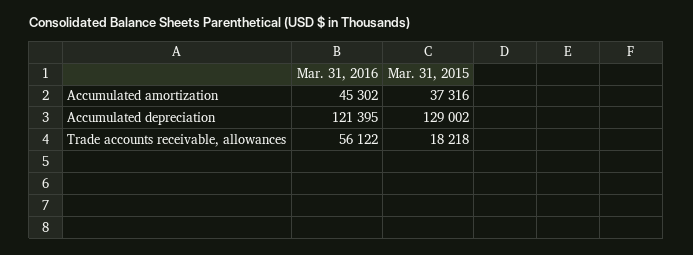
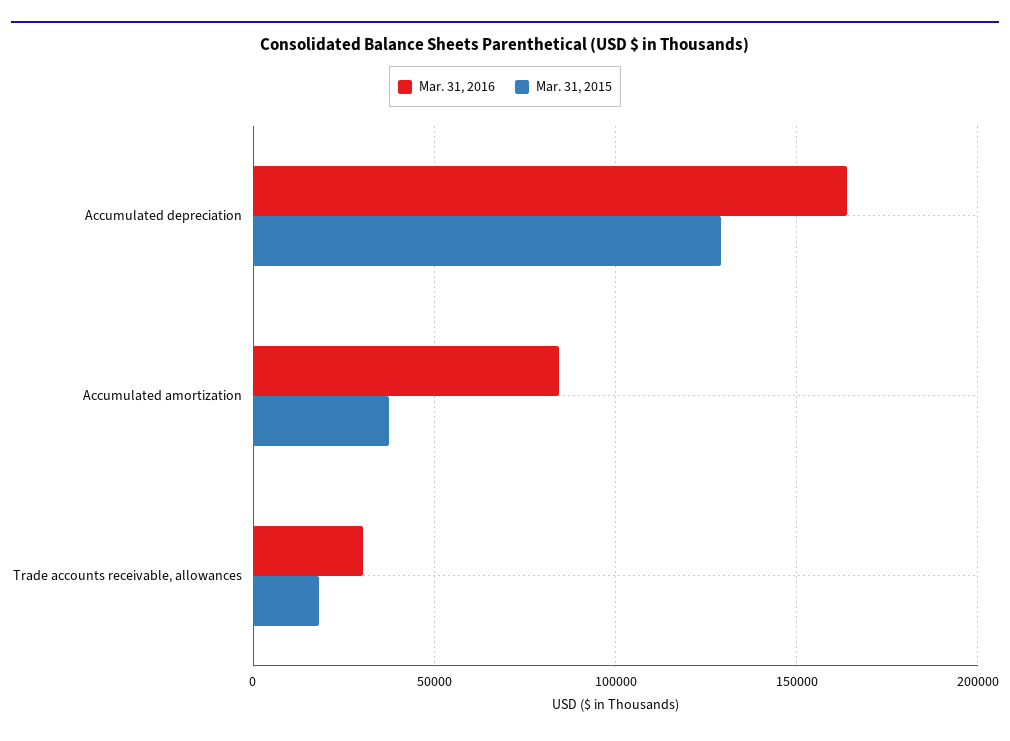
  {
    "Mar. 31, 2016": {
-     "Accumulated amortization": 45302,
+     "Accumulated amortization": 85000,
-     "Accumulated depreciation": 121395,
+     "Accumulated depreciation": 165000,
-     "Trade accounts receivable, allowances": 56122
+     "Trade accounts receivable, allowances": 30000
    },
    "Mar. 31, 2015": {
      "Accumulated amortization": 37316,
      "Accumulated depreciation": 129002,
      "Trade accounts receivable, allowances": 18218
    }
  }

